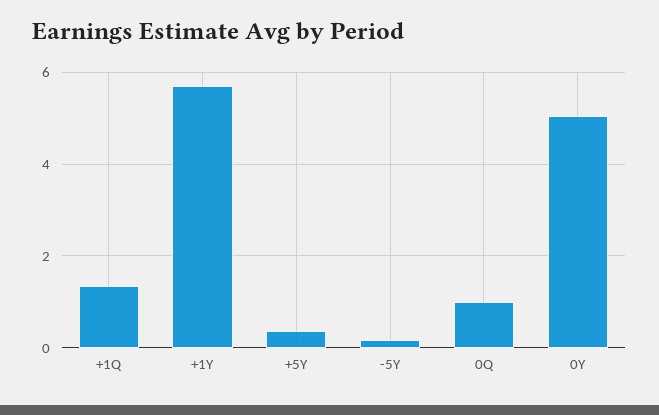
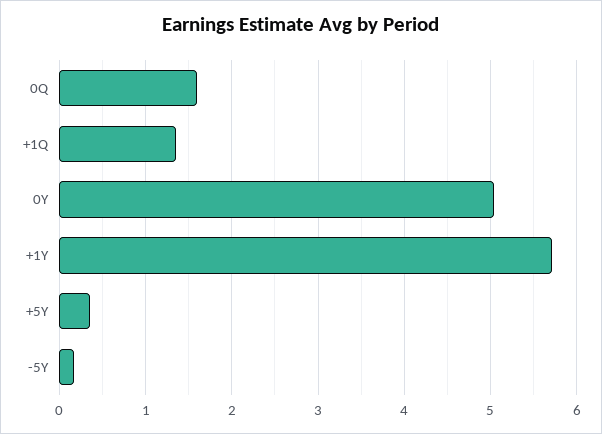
  {
    "+1Q": 1.4,
    "+1Y": 5.7,
    "+5Y": 0.4,
    "-5Y": 0.2,
-   "0Q": 1,
+   "0Q": 1.6,
    "0Y": 5
  }

